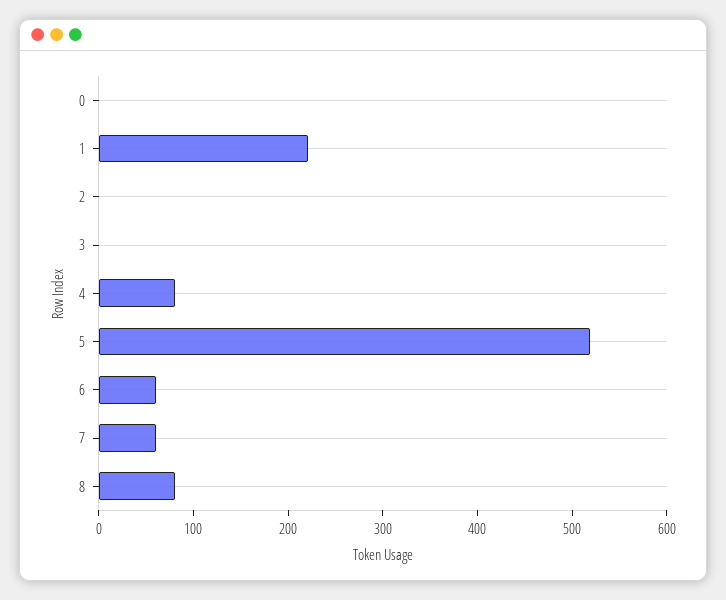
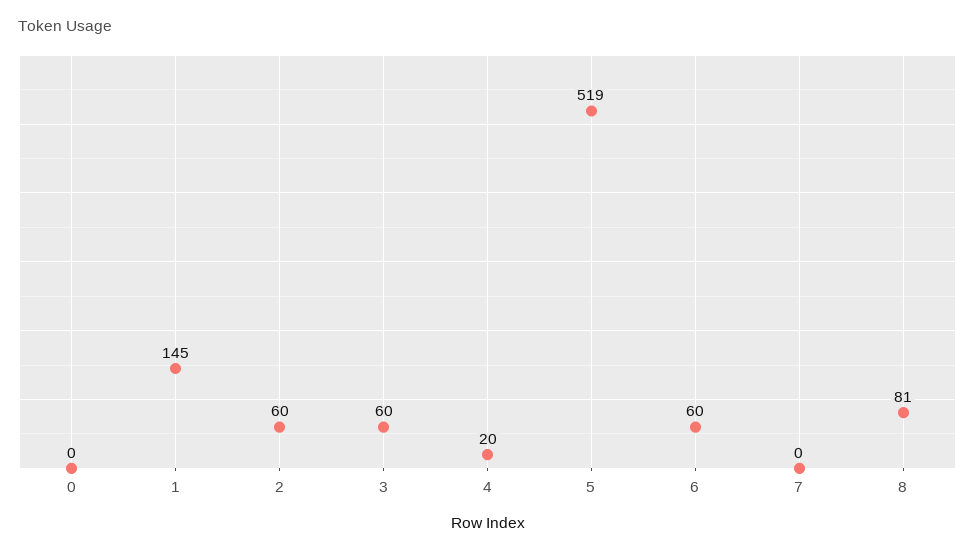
  {
    "0": 0,
-   "1": 220,
+   "1": 145,
-   "2": 0,
+   "2": 60,
-   "3": 0,
+   "3": 60,
-   "4": 80,
+   "4": 20,
    "5": 519,
    "6": 60,
-   "7": 60,
+   "7": 0,
    "8": 81
  }

